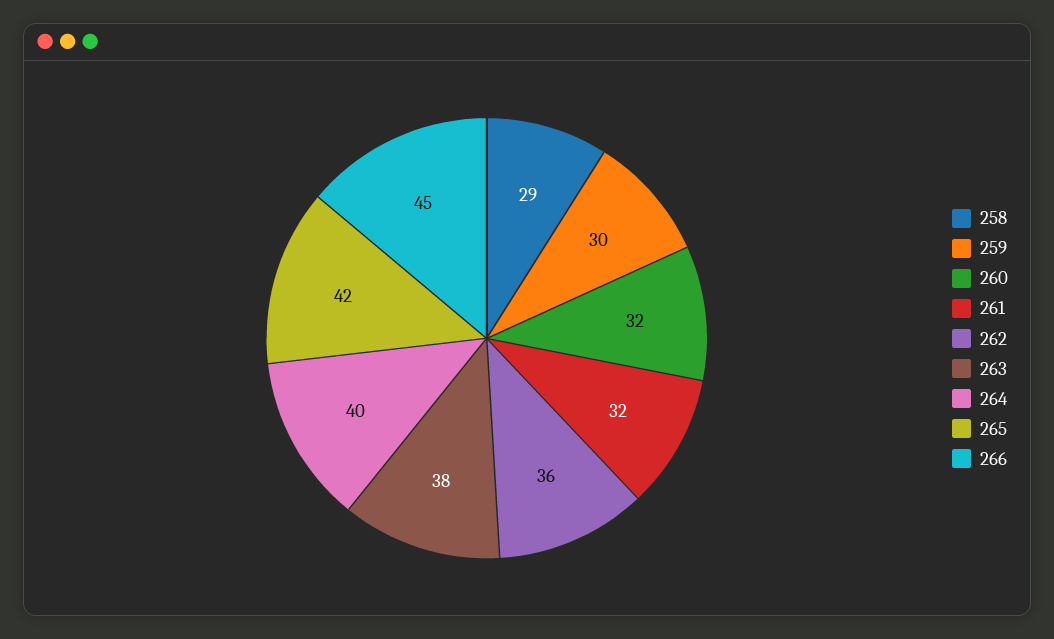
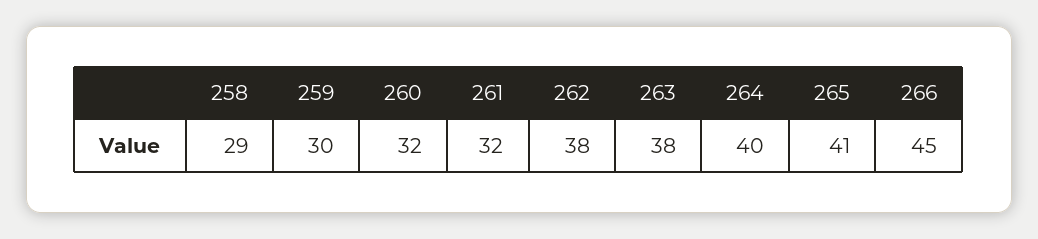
  {
    "258": 29,
    "259": 30,
    "260": 32,
    "261": 32,
-   "262": 36,
+   "262": 38,
    "263": 38,
    "264": 40,
-   "265": 42,
+   "265": 41,
    "266": 45
  }

